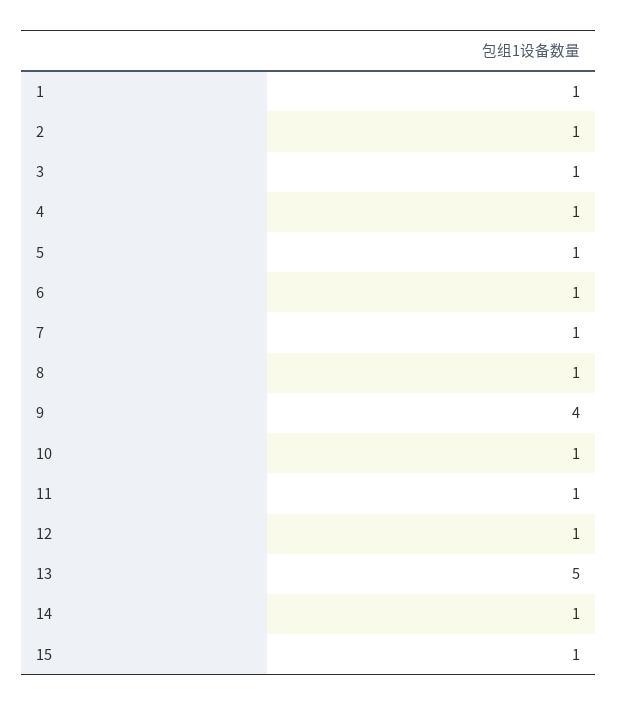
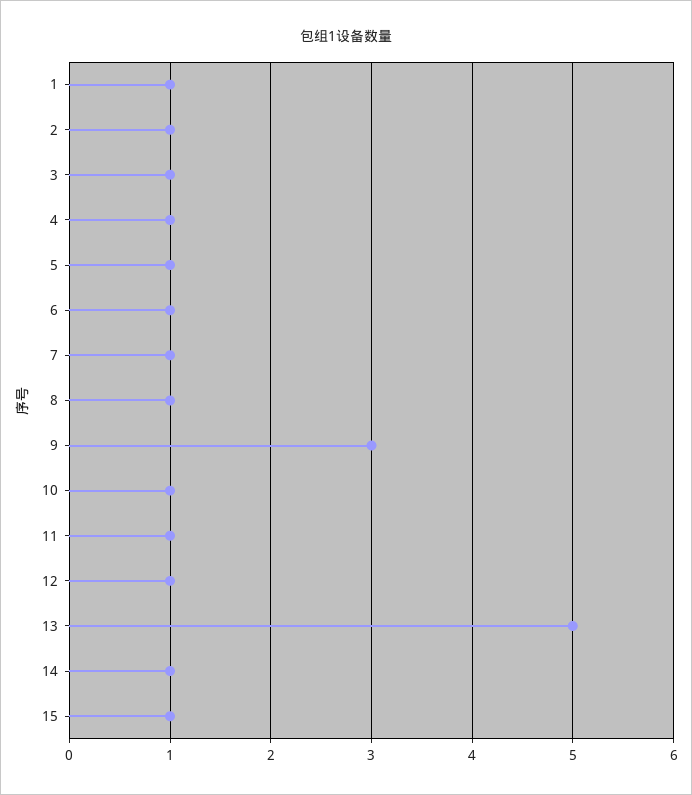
  {
    "1": 1,
    "2": 1,
    "3": 1,
    "4": 1,
    "5": 1,
    "6": 1,
    "7": 1,
    "8": 1,
-   "9": 4,
+   "9": 3,
    "10": 1,
    "11": 1,
    "12": 1,
    "13": 5,
    "14": 1,
    "15": 1
  }

